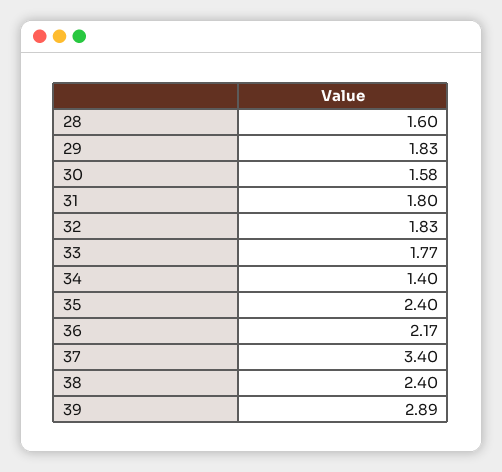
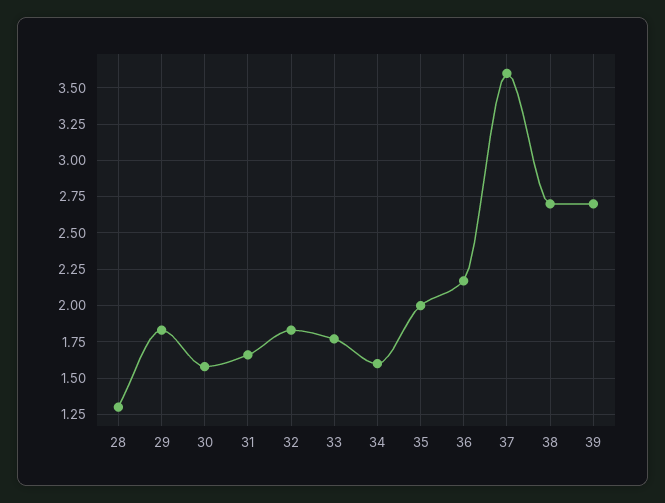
  {
-   "28": 1.6,
+   "28": 1.3,
    "29": 1.83,
    "30": 1.58,
-   "31": 1.8,
+   "31": 1.65,
    "32": 1.83,
    "33": 1.77,
-   "34": 1.4,
+   "34": 1.6,
-   "35": 2.4,
+   "35": 2,
    "36": 2.17,
-   "37": 3.4,
+   "37": 3.6,
-   "38": 2.4,
+   "38": 2.7,
-   "39": 2.89
+   "39": 2.7
  }

